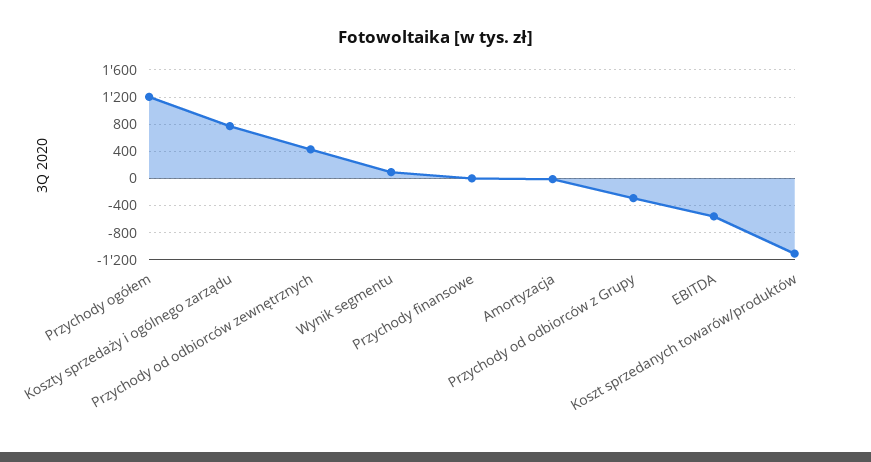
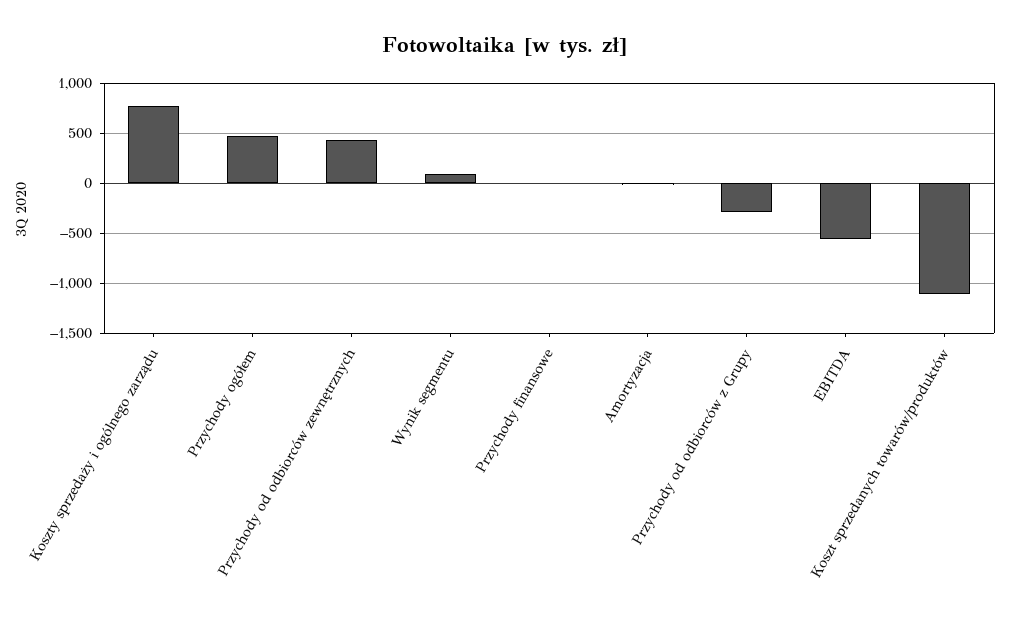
  {
-   "Przychody ogółem": 1200,
+   "Przychody ogółem": 500,
    "Koszty sprzedaży i ogólnego zarządu": 800,
    "Przychody od odbiorców zewnętrznych": 400,
    "Wynik segmentu": 100,
    "Przychody finansowe": 0,
    "Amortyzacja": 0,
    "Przychody od odbiorców z Grupy": -300,
    "EBITDA": -600,
    "Koszt sprzedanych towarów/produktów": -1100
  }

